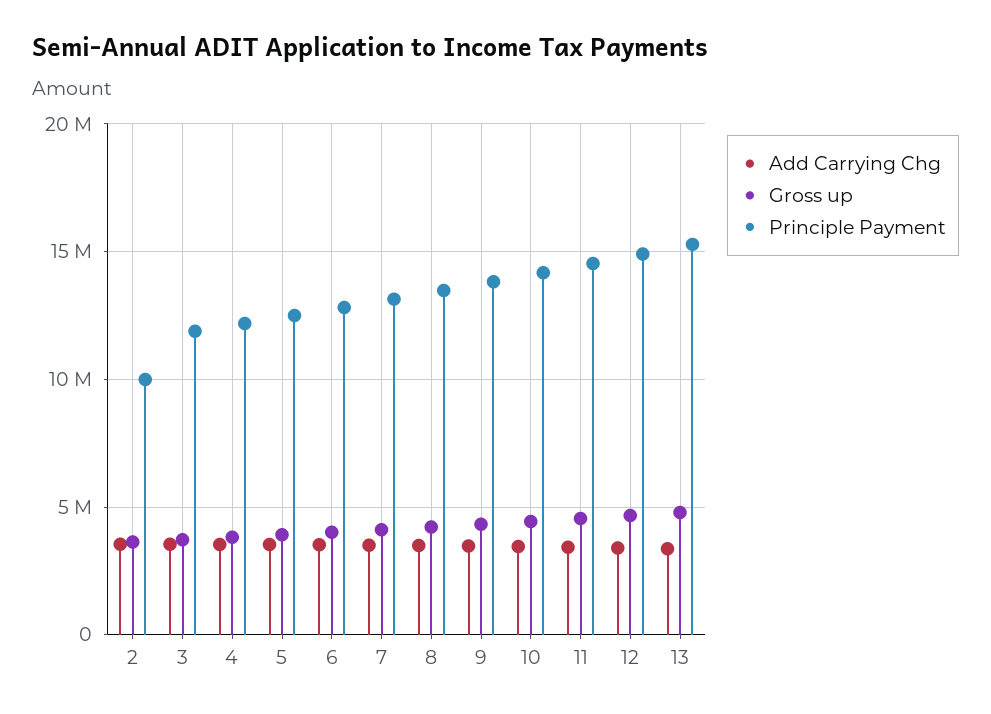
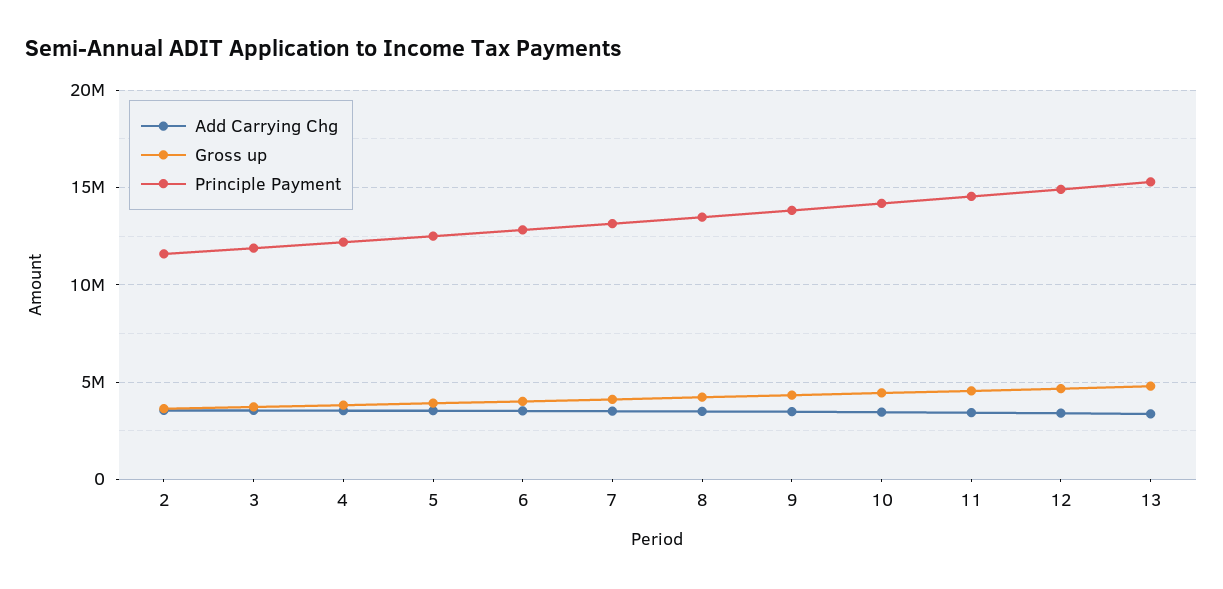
  {
    "Add Carrying Chg": {
      "2": 3500000,
      "3": 3500000,
      "4": 3500000,
      "5": 3500000,
      "6": 3500000,
      "7": 3500000,
      "8": 3500000,
      "9": 3500000,
      "10": 3500000,
      "11": 3500000,
      "12": 3500000,
      "13": 3500000
    },
    "Gross up": {
      "2": 3500000,
      "3": 3500000,
      "4": 4000000,
      "5": 4000000,
      "6": 4000000,
      "7": 4000000,
      "8": 4000000,
      "9": 4500000,
      "10": 4500000,
      "11": 4500000,
      "12": 4500000,
      "13": 5000000
    },
    "Principle Payment": {
-     "2": 10000000,
+     "2": 11500000,
      "3": 12000000,
      "4": 12000000,
      "5": 12500000,
      "6": 13000000,
      "7": 13000000,
      "8": 13500000,
      "9": 14000000,
      "10": 14000000,
      "11": 14500000,
      "12": 15000000,
      "13": 15500000
    }
  }

